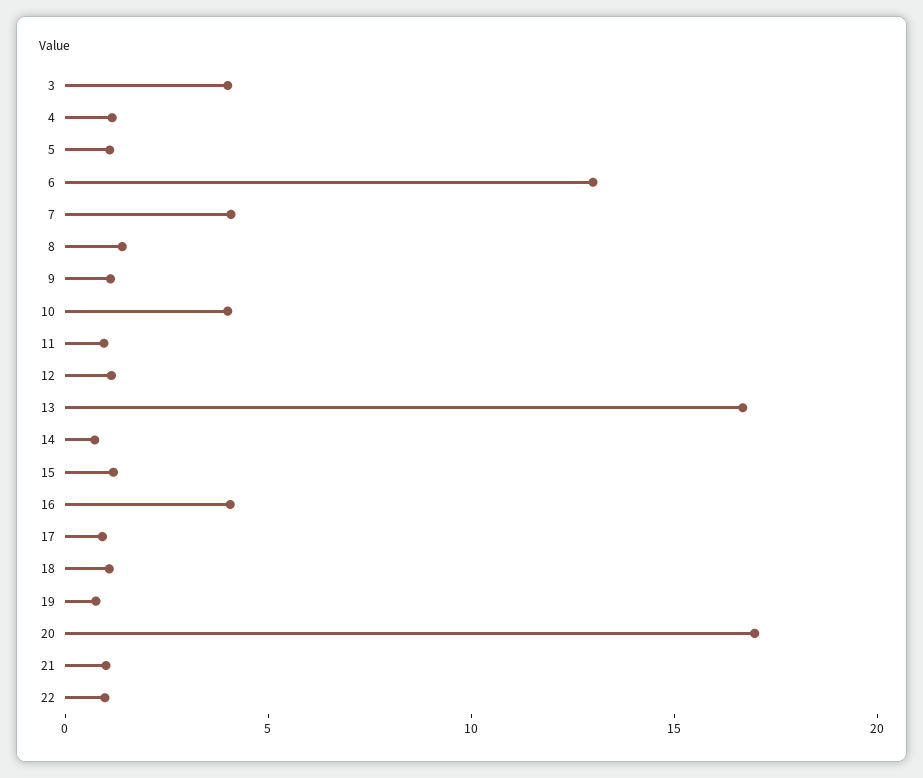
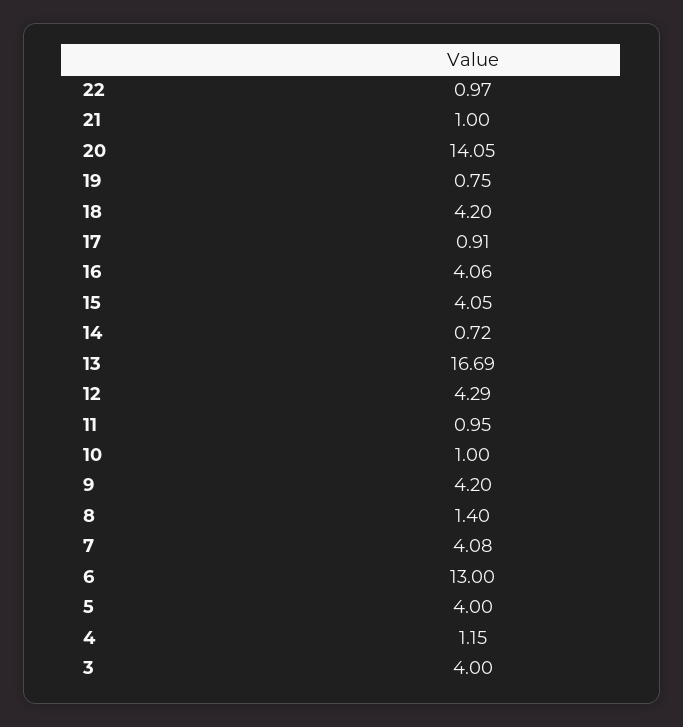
  {
    "3": 4,
    "4": 1.15,
-   "5": 1,
+   "5": 4,
    "6": 13,
    "7": 4.08,
    "8": 1.4,
-   "9": 1,
+   "9": 4.2,
-   "10": 4,
+   "10": 1,
    "11": 0.95,
-   "12": 1,
+   "12": 4.29,
    "13": 16.69,
    "14": 0.72,
-   "15": 1,
+   "15": 4.05,
    "16": 4.06,
    "17": 0.91,
-   "18": 1,
+   "18": 4.2,
    "19": 0.75,
-   "20": 17,
+   "20": 14.05,
    "21": 1,
    "22": 0.97
  }

